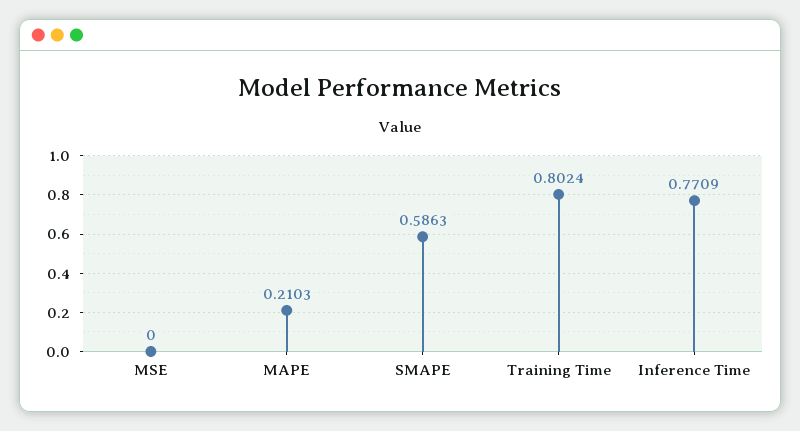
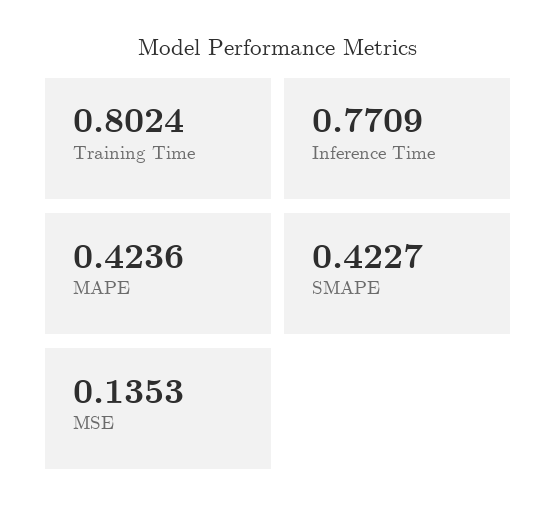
  {
-   "MSE": 0,
+   "MSE": 0.1353,
-   "MAPE": 0.2103,
+   "MAPE": 0.4236,
-   "SMAPE": 0.5863,
+   "SMAPE": 0.4227,
    "Training Time": 0.8024,
    "Inference Time": 0.7709
  }

